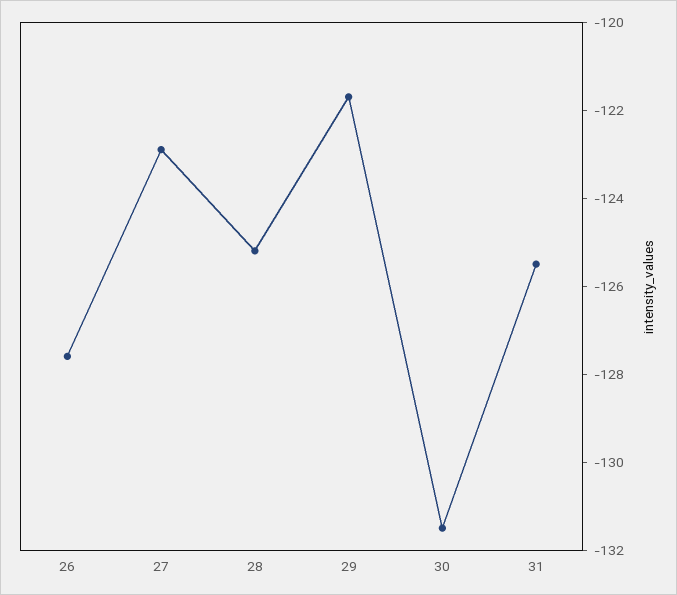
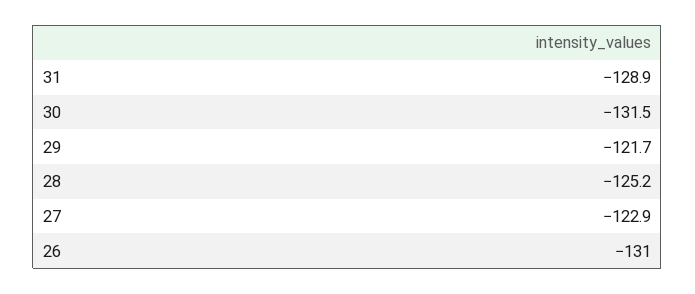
  {
-   "26": -127.5,
+   "26": -131,
    "27": -122.9,
    "28": -125.2,
    "29": -121.7,
    "30": -131.5,
-   "31": -125.5
+   "31": -128.9
  }

